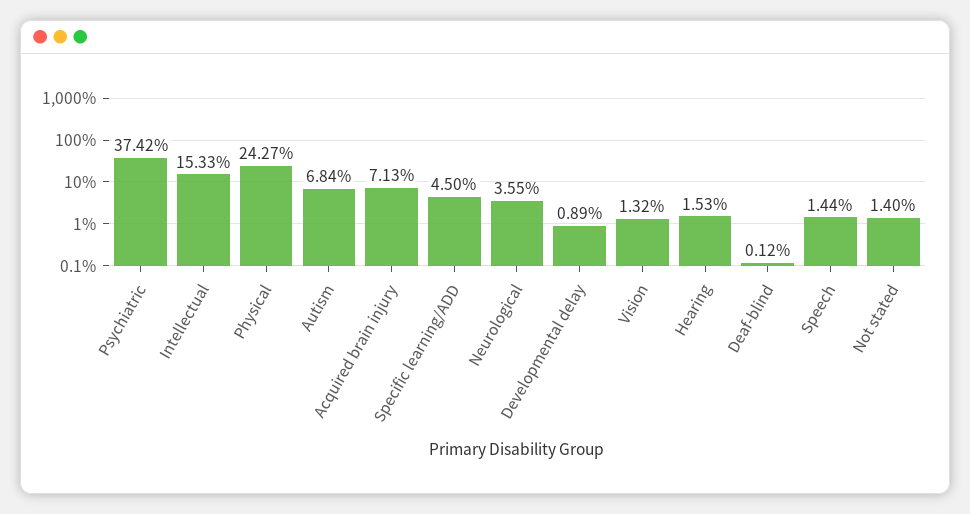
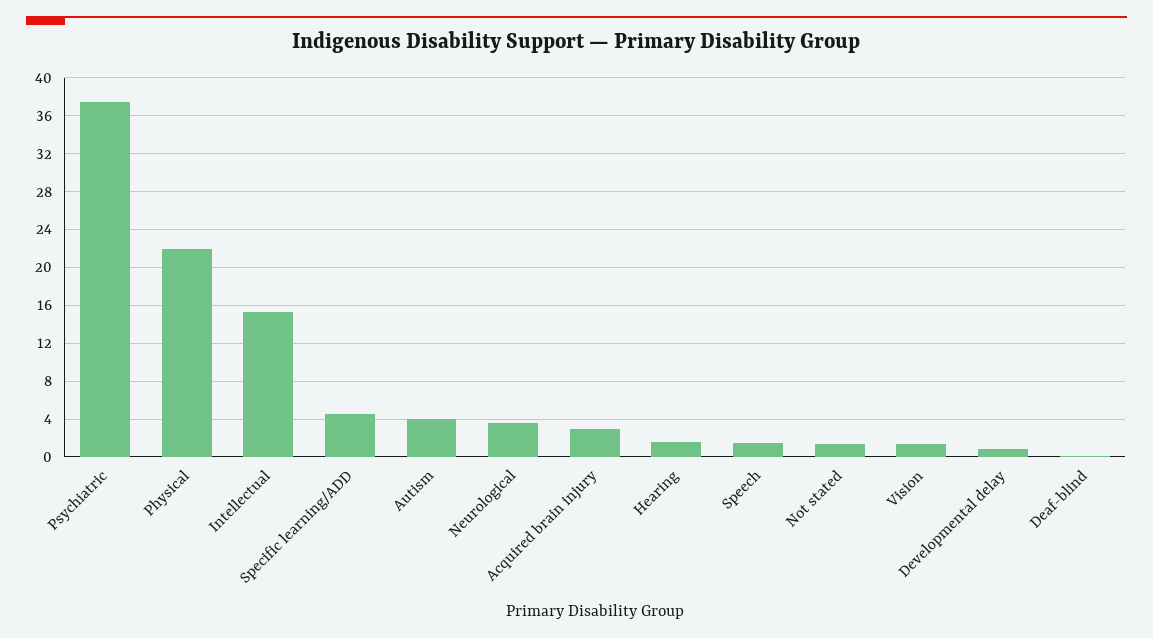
  {
    "Psychiatric": 37.42,
    "Intellectual": 15.33,
-   "Physical": 24.27,
+   "Physical": 22,
-   "Autism": 6.84,
+   "Autism": 4,
-   "Acquired brain injury": 7.13,
+   "Acquired brain injury": 3,
    "Specific learning/ADD": 4.5,
    "Neurological": 3.55,
    "Developmental delay": 0.89,
    "Vision": 1.32,
    "Hearing": 1.53,
    "Deaf-blind": 0.12,
    "Speech": 1.44,
    "Not stated": 1.4
  }

